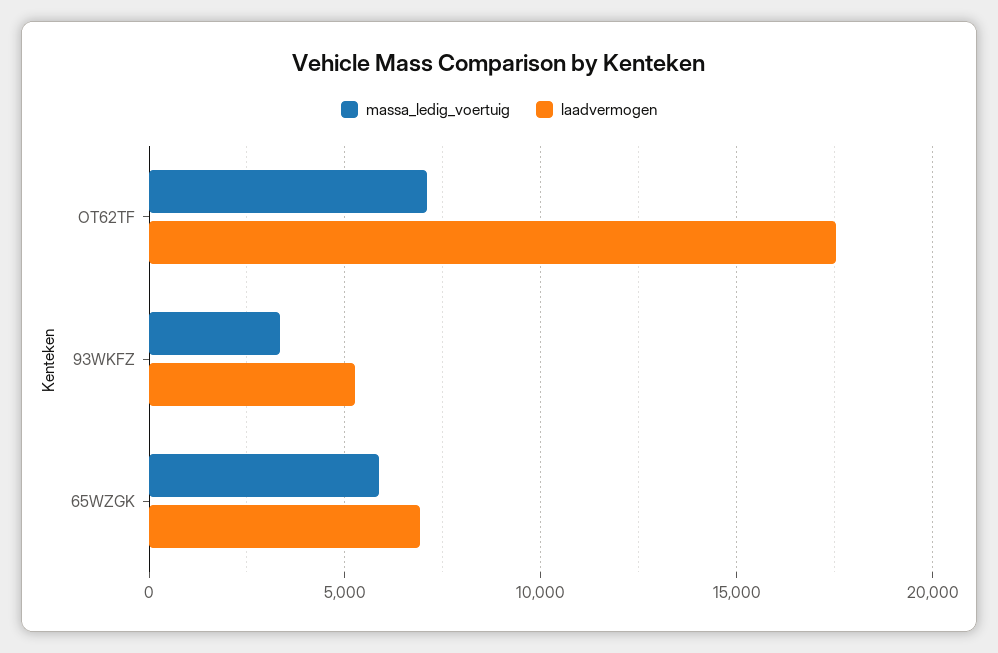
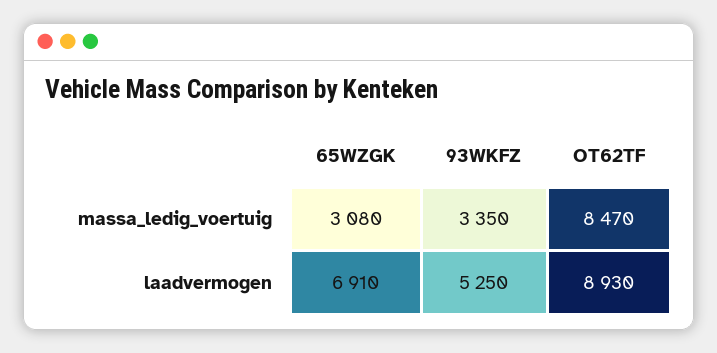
  {
    "massa_ledig_voertuig": {
-     "OT62TF": 7000,
+     "OT62TF": 8470,
      "93WKFZ": 3350,
-     "65WZGK": 6000
+     "65WZGK": 3080
    },
    "laadvermogen": {
-     "OT62TF": 17500,
+     "OT62TF": 8930,
      "93WKFZ": 5250,
      "65WZGK": 6910
    }
  }

